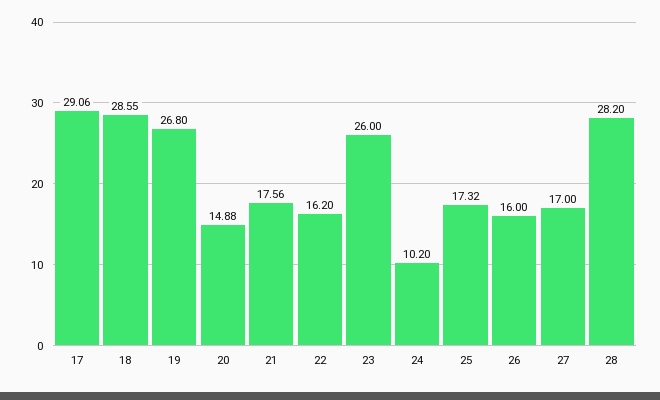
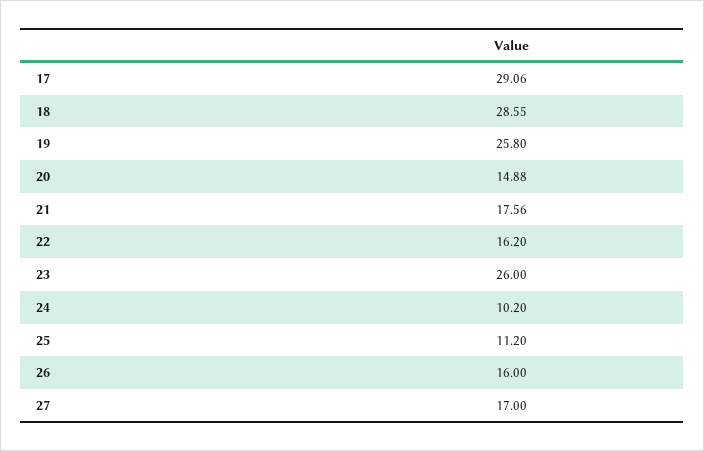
  {
    "17": 29.06,
    "18": 28.55,
-   "19": 26.8,
+   "19": 25.8,
    "20": 14.88,
    "21": 17.56,
    "22": 16.2,
    "23": 26,
    "24": 10.2,
-   "25": 17.32,
+   "25": 11.2,
    "26": 16,
-   "27": 17,
+   "27": 17
-   "28": 28.2
  }

